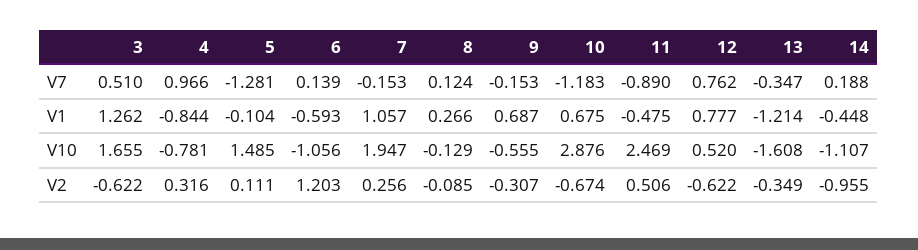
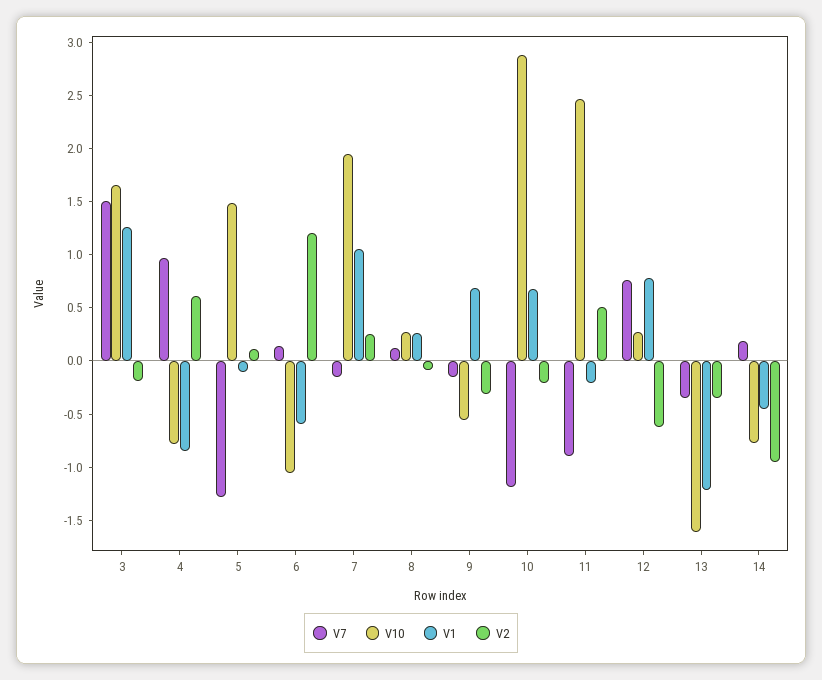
  {
    "V7": {
-     "3": 0.51,
+     "3": 1.5,
      "4": 0.966,
      "5": -1.281,
      "6": 0.139,
      "7": -0.153,
      "8": 0.124,
      "9": -0.153,
      "10": -1.183,
      "11": -0.89,
      "12": 0.762,
      "13": -0.347,
      "14": 0.188
    },
    "V1": {
      "3": 1.262,
      "4": -0.844,
      "5": -0.104,
      "6": -0.593,
      "7": 1.057,
      "8": 0.266,
      "9": 0.687,
      "10": 0.675,
-     "11": -0.475,
+     "11": -0.2,
      "12": 0.777,
      "13": -1.214,
      "14": -0.448
    },
    "V10": {
      "3": 1.655,
      "4": -0.781,
      "5": 1.485,
      "6": -1.056,
      "7": 1.947,
-     "8": -0.129,
+     "8": 0.3,
      "9": -0.555,
      "10": 2.876,
      "11": 2.469,
-     "12": 0.52,
+     "12": 0.3,
      "13": -1.608,
-     "14": -1.107
+     "14": -0.8
    },
    "V2": {
-     "3": -0.622,
+     "3": -0.2,
-     "4": 0.316,
+     "4": 0.6,
      "5": 0.111,
      "6": 1.203,
      "7": 0.256,
      "8": -0.085,
      "9": -0.307,
-     "10": -0.674,
+     "10": -0.2,
      "11": 0.506,
      "12": -0.622,
      "13": -0.349,
      "14": -0.955
    }
  }

